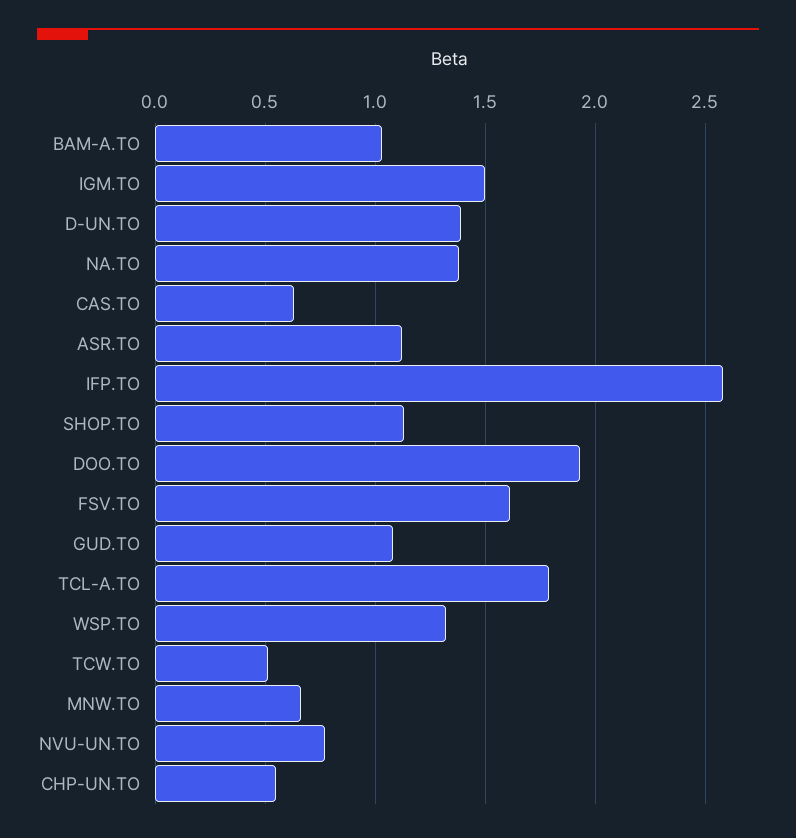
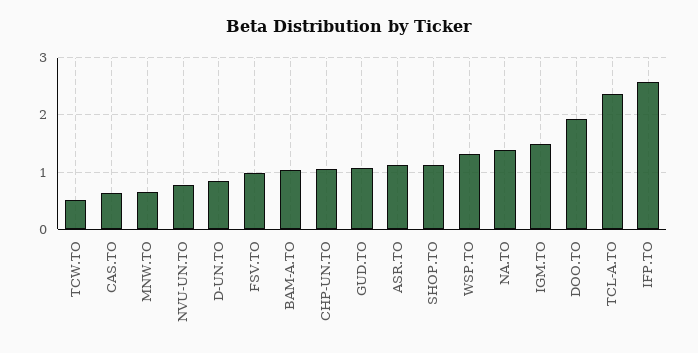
  {
    "BAM-A.TO": 1.05,
    "IGM.TO": 1.5,
-   "D-UN.TO": 1.4,
+   "D-UN.TO": 0.8,
    "NA.TO": 1.4,
    "CAS.TO": 0.65,
    "ASR.TO": 1.1,
    "IFP.TO": 2.6,
    "SHOP.TO": 1.15,
    "DOO.TO": 1.95,
-   "FSV.TO": 1.6,
+   "FSV.TO": 1,
    "GUD.TO": 1.1,
-   "TCL-A.TO": 1.8,
+   "TCL-A.TO": 2.4,
    "WSP.TO": 1.3,
    "TCW.TO": 0.5,
    "MNW.TO": 0.65,
    "NVU-UN.TO": 0.75,
-   "CHP-UN.TO": 0.55
+   "CHP-UN.TO": 1
  }

